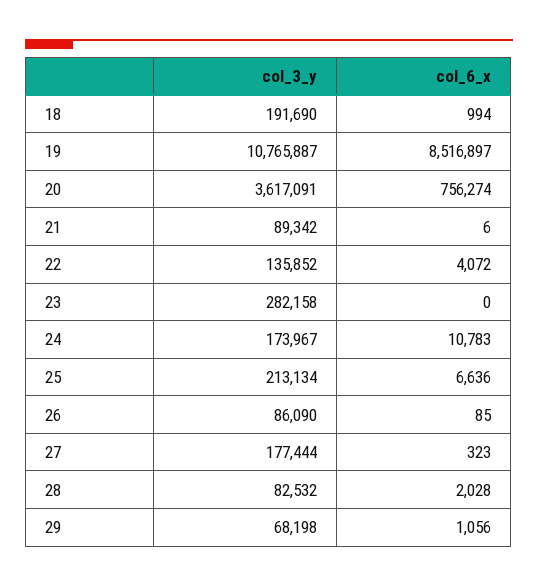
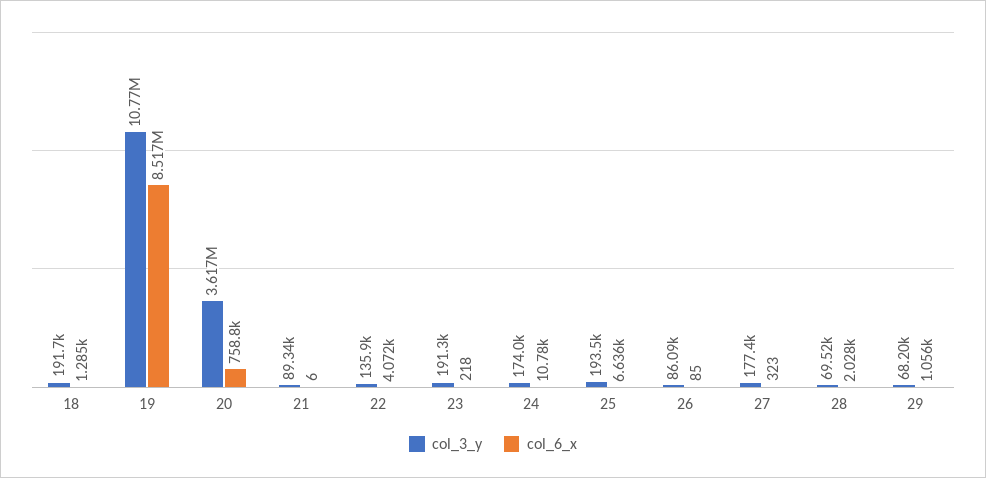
  {
    "col_3_y": {
      "18": 191690,
      "19": 10765887,
      "20": 3617091,
      "21": 89342,
      "22": 135852,
-     "23": 282158,
+     "23": 191300,
      "24": 173967,
-     "25": 213134,
+     "25": 193500,
      "26": 86090,
      "27": 177444,
-     "28": 82532,
+     "28": 69520,
      "29": 68198
    },
    "col_6_x": {
-     "18": 994,
+     "18": 1285,
      "19": 8516897,
-     "20": 756274,
+     "20": 758800,
      "21": 6,
      "22": 4072,
-     "23": 0,
+     "23": 218,
      "24": 10783,
      "25": 6636,
      "26": 85,
      "27": 323,
      "28": 2028,
      "29": 1056
    }
  }

